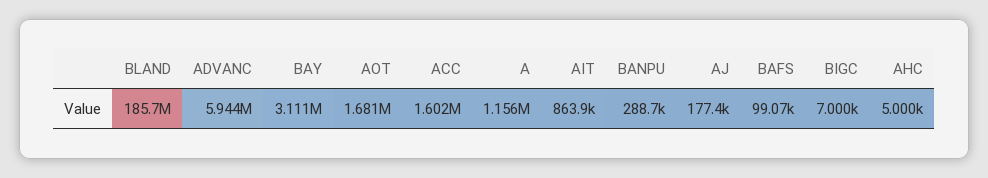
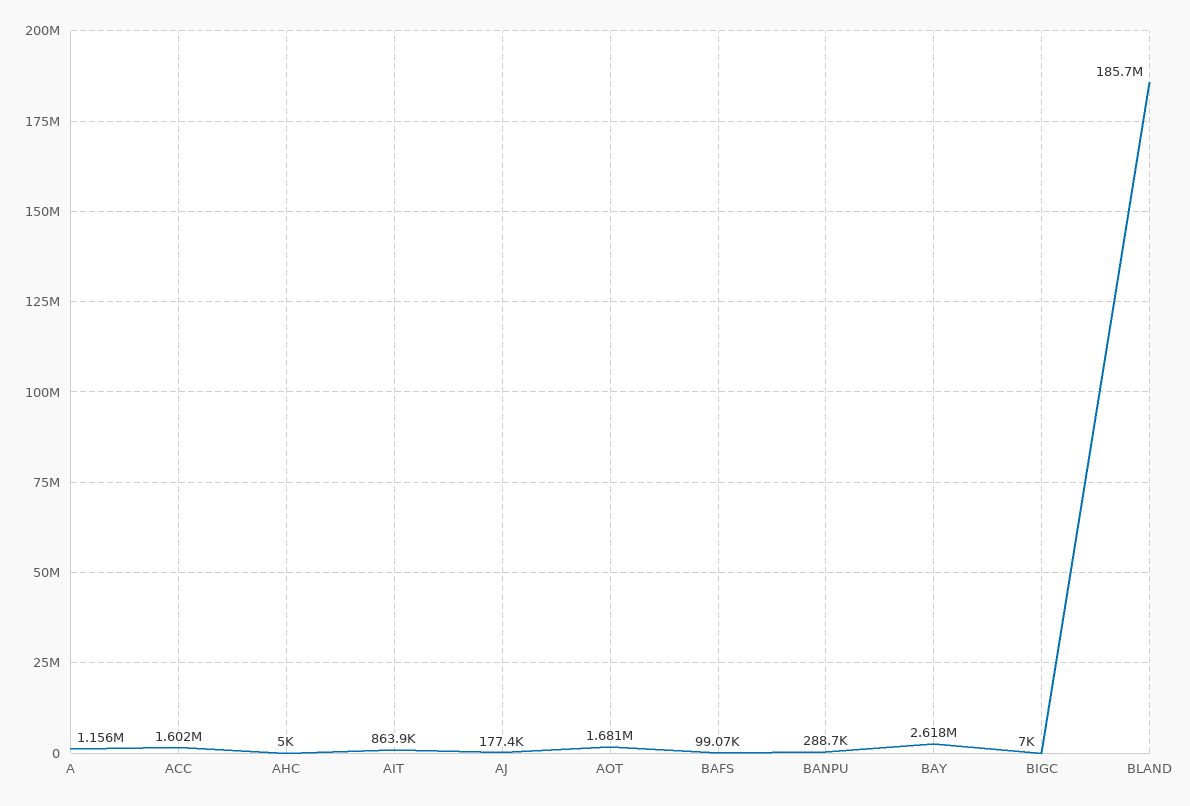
  {
    "BLAND": 185700000,
-   "ADVANC": 5944000,
-   "BAY": 3111000,
+   "BAY": 2618000,
    "AOT": 1681000,
    "ACC": 1602000,
    "A": 1156000,
    "AIT": 863900,
    "BANPU": 288700,
    "AJ": 177400,
    "BAFS": 99070,
    "BIGC": 7000,
    "AHC": 5000
  }

